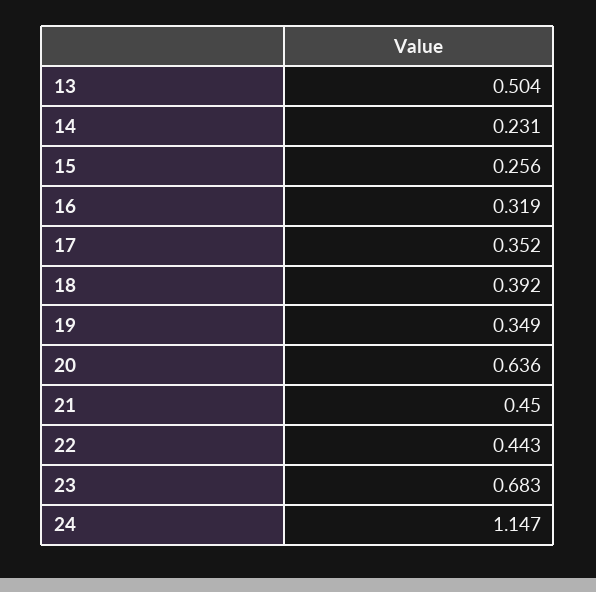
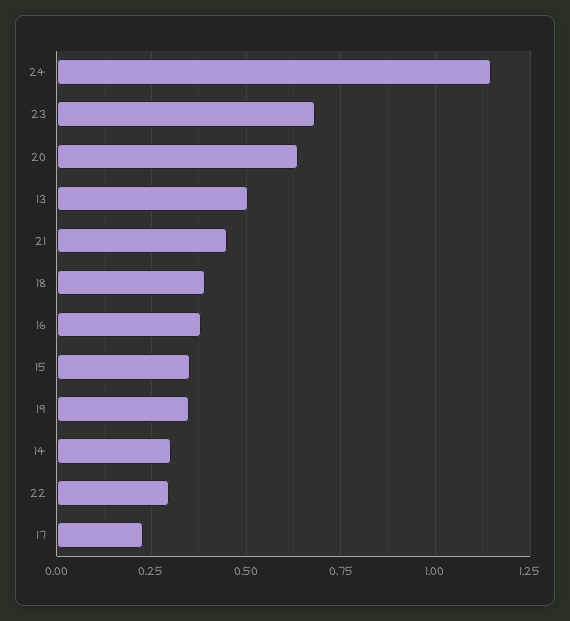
  {
    "13": 0.504,
-   "14": 0.231,
+   "14": 0.3,
-   "15": 0.256,
+   "15": 0.35,
-   "16": 0.319,
+   "16": 0.375,
-   "17": 0.352,
+   "17": 0.225,
    "18": 0.392,
    "19": 0.349,
    "20": 0.636,
    "21": 0.45,
-   "22": 0.443,
+   "22": 0.3,
    "23": 0.683,
    "24": 1.147
  }

